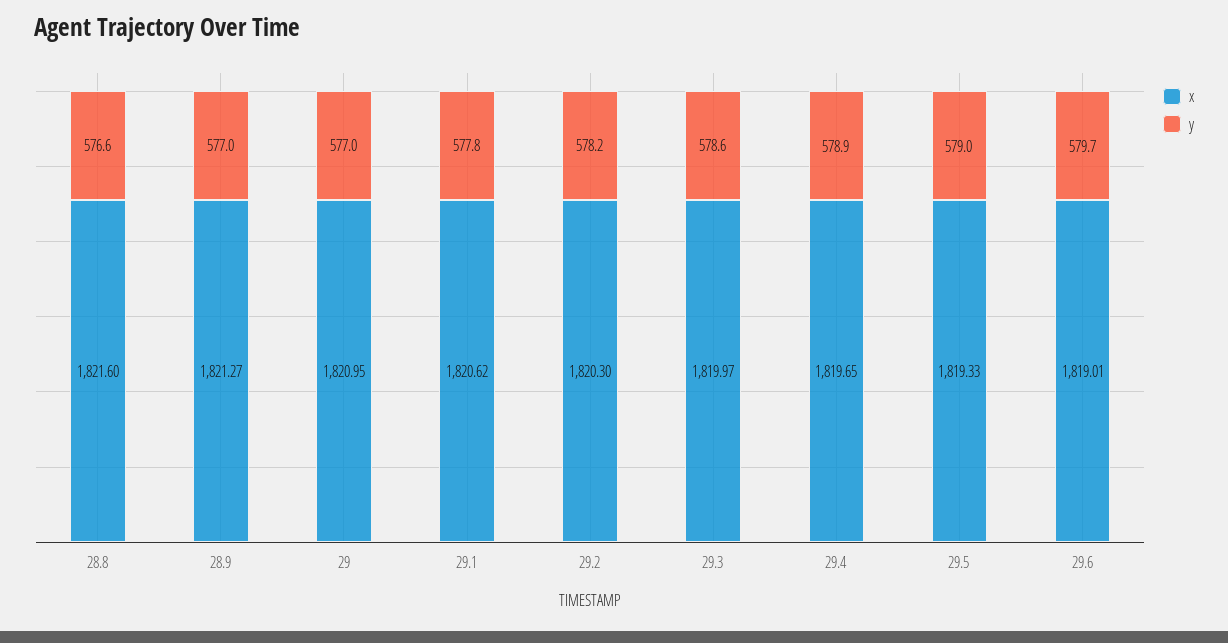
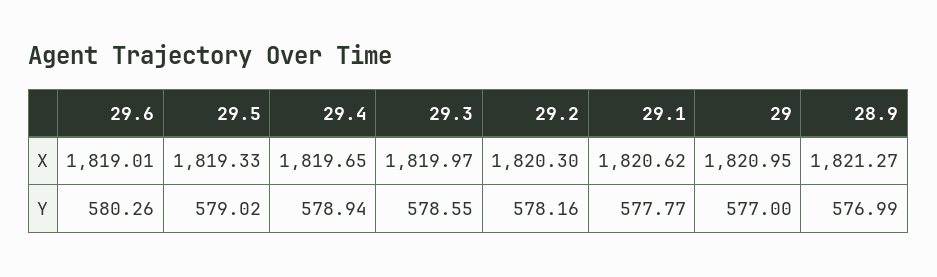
  {
    "x": {
-     "28.8": 1821.6,
      "28.9": 1821.27,
      "29": 1820.95,
      "29.1": 1820.62,
      "29.2": 1820.3,
      "29.3": 1819.97,
      "29.4": 1819.65,
      "29.5": 1819.33,
      "29.6": 1819.01
    },
    "y": {
-     "28.8": 576.6,
      "28.9": 576.99,
      "29": 577,
      "29.1": 577.77,
      "29.2": 578.16,
      "29.3": 578.55,
      "29.4": 578.94,
      "29.5": 579.02,
-     "29.6": 579.7
+     "29.6": 580.26
    }
  }

